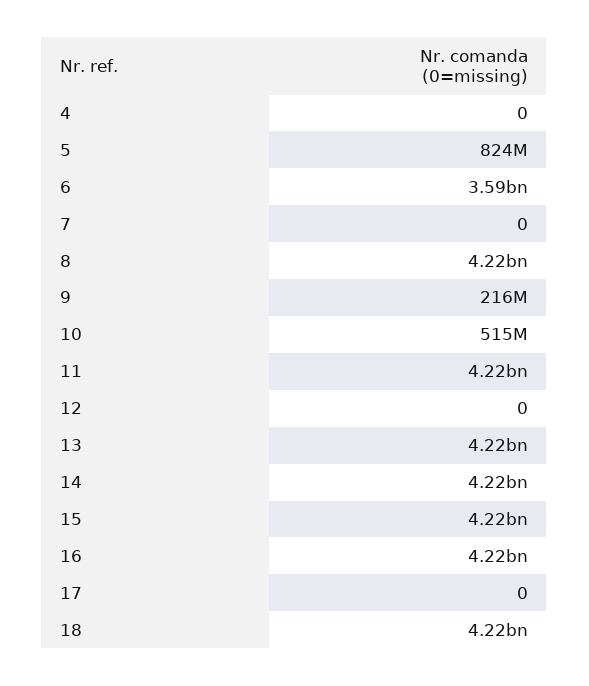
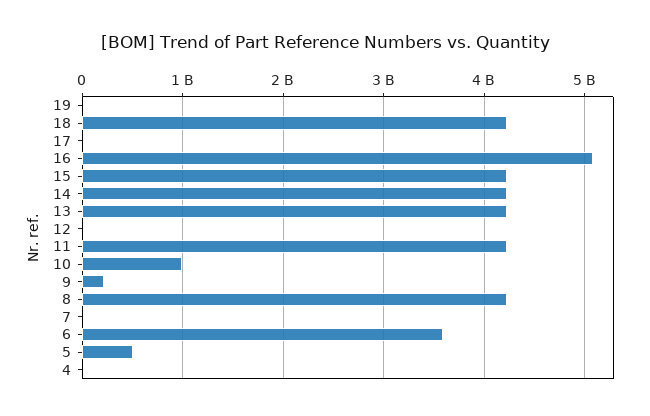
  {
    "4": 0,
-   "5": 824000000,
+   "5": 500000000,
    "6": 3590000000,
    "7": 0,
    "8": 4220000000,
    "9": 216000000,
-   "10": 515000000,
+   "10": 1000000000,
    "11": 4220000000,
    "12": 0,
    "13": 4220000000,
    "14": 4220000000,
    "15": 4220000000,
-   "16": 4220000000,
+   "16": 5100000000,
    "17": 0,
-   "18": 4220000000
+   "18": 4220000000,
+   "19": 0
  }

